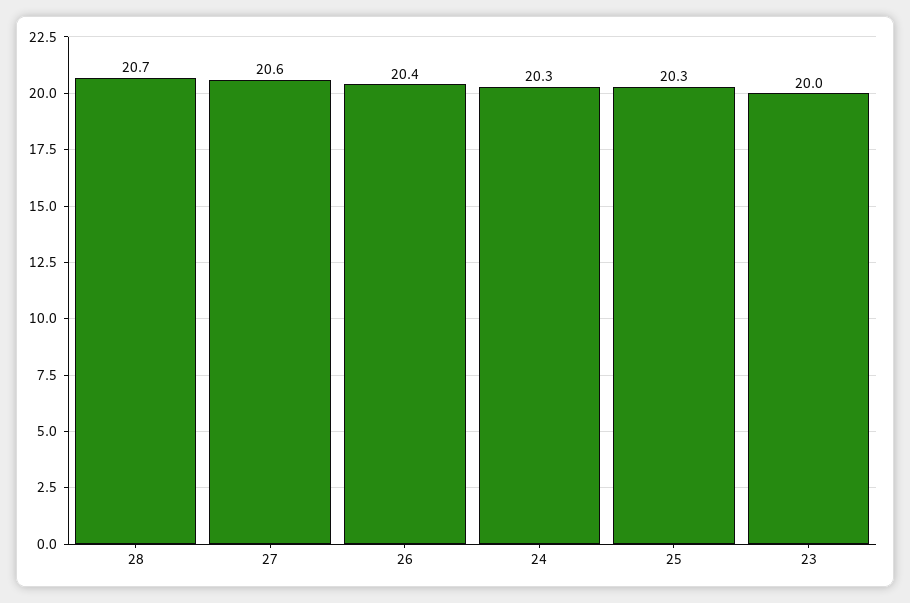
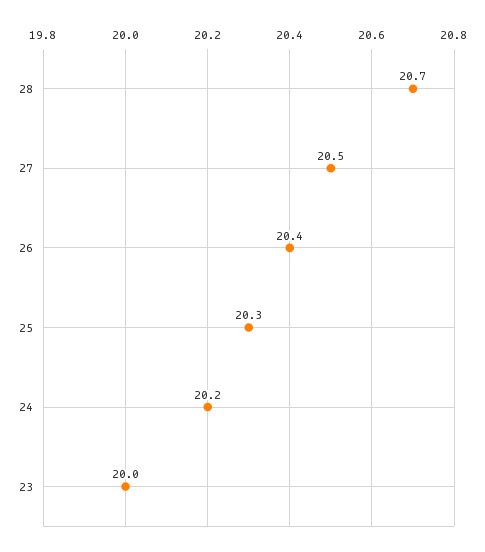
  {
    "28": 20.7,
-   "27": 20.6,
+   "27": 20.5,
    "26": 20.4,
-   "24": 20.3,
+   "24": 20.2,
    "25": 20.3,
    "23": 20
  }

